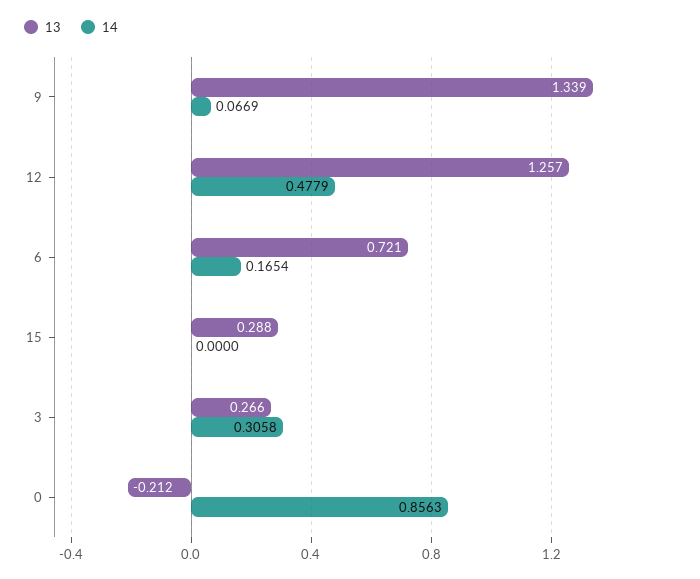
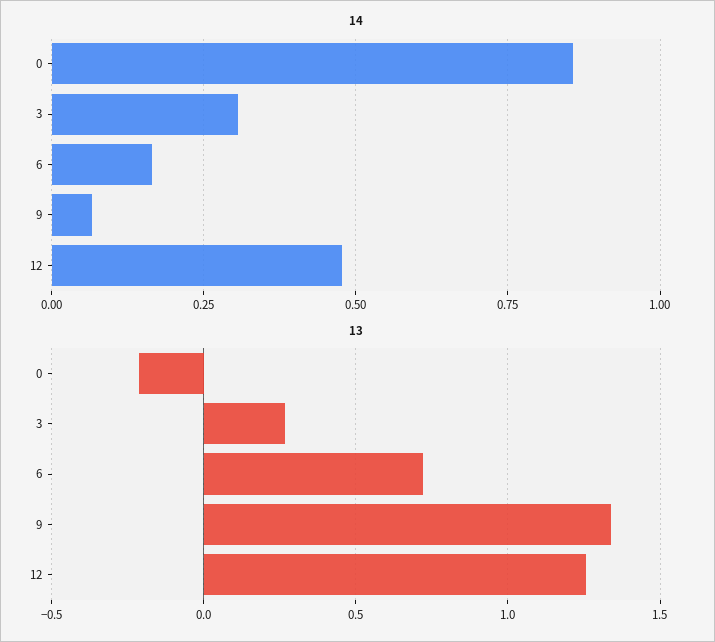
  {
    "13": {
      "9": 1.339,
      "12": 1.257,
      "6": 0.721,
-     "15": 0.288,
      "3": 0.266,
      "0": -0.212
    },
    "14": {
      "9": 0.0669,
      "12": 0.4779,
      "6": 0.1654,
-     "15": 0,
      "3": 0.3058,
      "0": 0.8563
    }
  }

